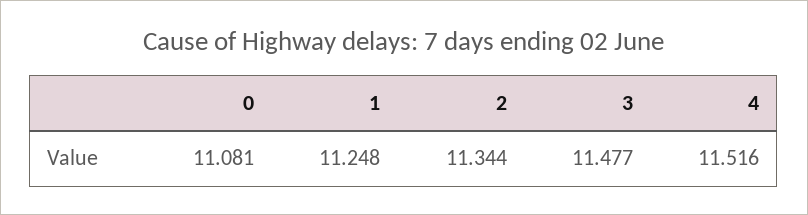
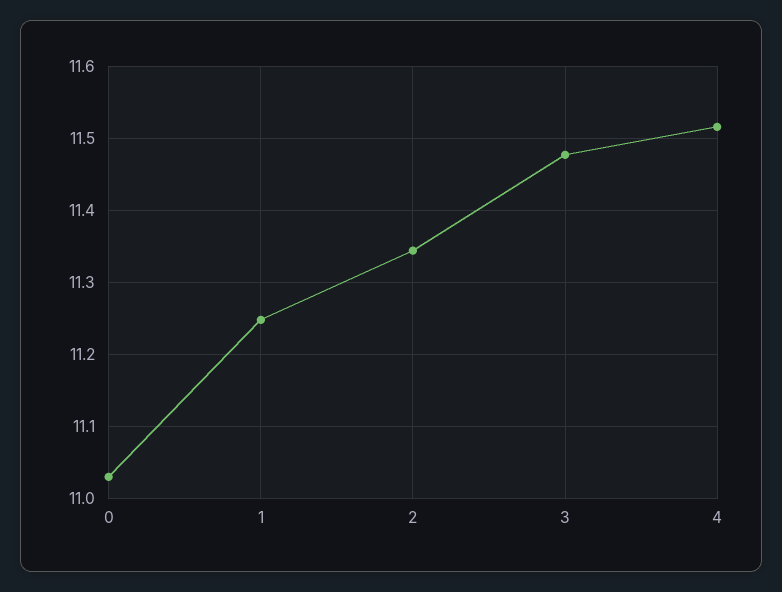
  {
-   "0": 11.081,
+   "0": 11.03,
    "1": 11.248,
    "2": 11.344,
    "3": 11.477,
    "4": 11.516
  }

